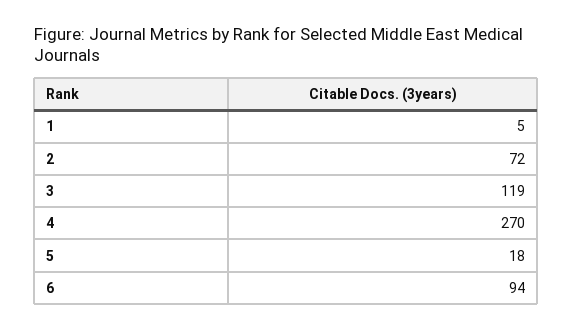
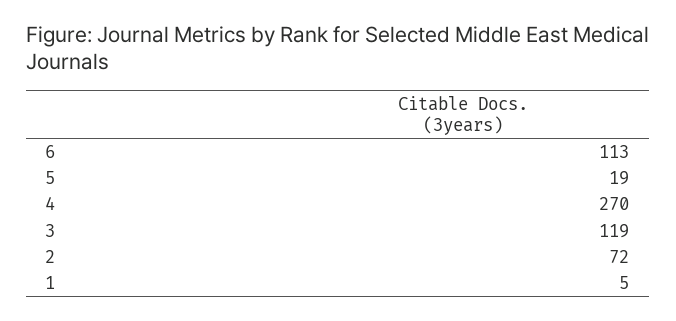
  {
    "1": 5,
    "2": 72,
    "3": 119,
    "4": 270,
-   "5": 18,
+   "5": 19,
-   "6": 94
+   "6": 113
  }

